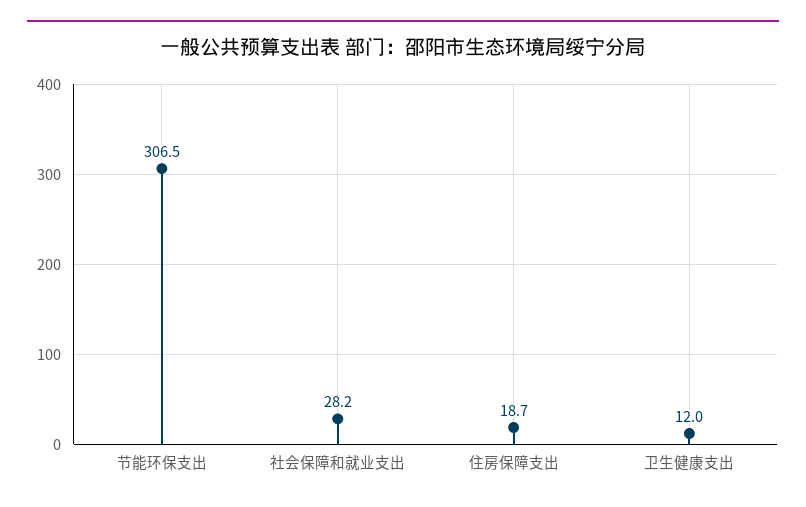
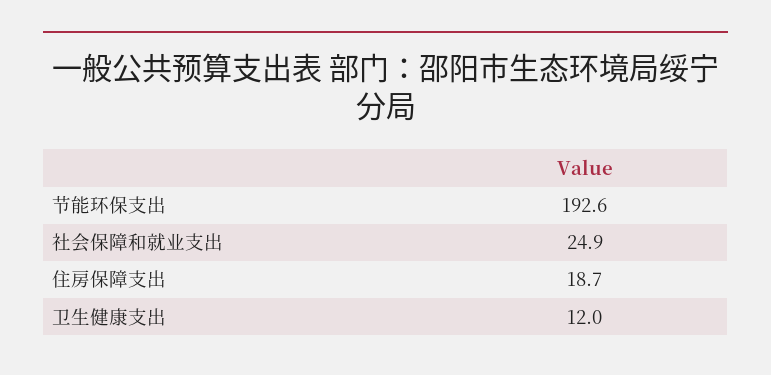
  {
-   "节能环保支出": 306.5,
+   "节能环保支出": 192.6,
-   "社会保障和就业支出": 28.2,
+   "社会保障和就业支出": 24.9,
    "住房保障支出": 18.7,
    "卫生健康支出": 12
  }

